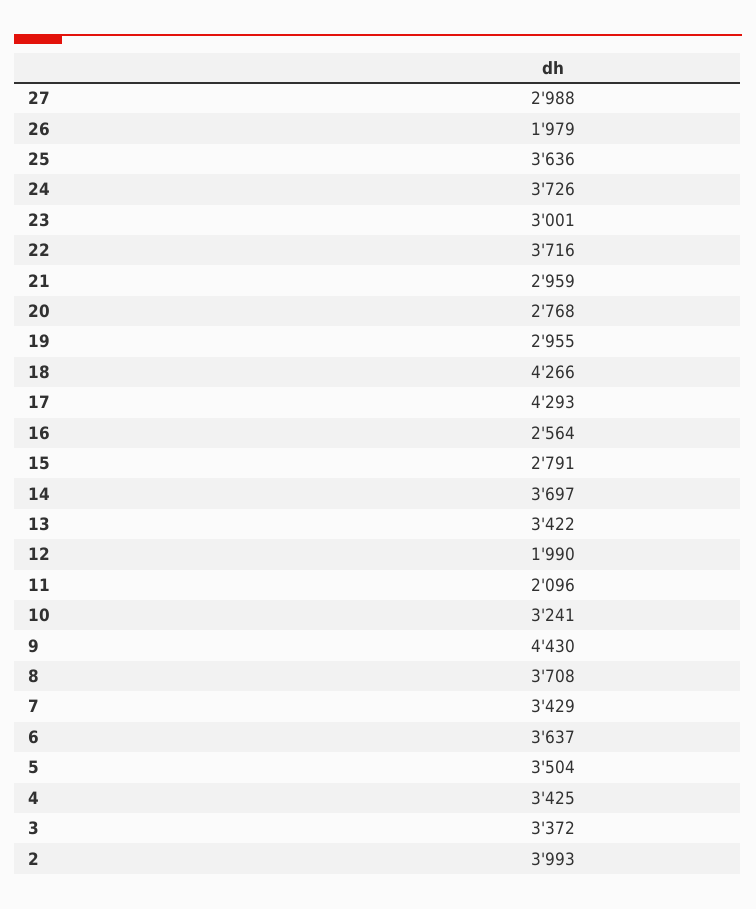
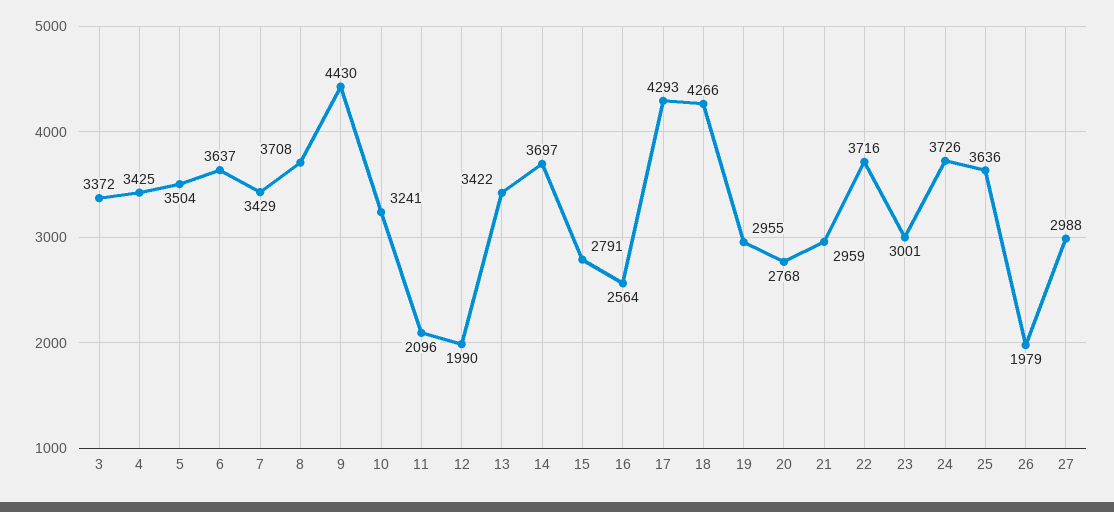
  {
    "27": 2988,
    "26": 1979,
    "25": 3636,
    "24": 3726,
    "23": 3001,
    "22": 3716,
    "21": 2959,
    "20": 2768,
    "19": 2955,
    "18": 4266,
    "17": 4293,
    "16": 2564,
    "15": 2791,
    "14": 3697,
    "13": 3422,
    "12": 1990,
    "11": 2096,
    "10": 3241,
    "9": 4430,
    "8": 3708,
    "7": 3429,
    "6": 3637,
    "5": 3504,
    "4": 3425,
-   "3": 3372,
+   "3": 3372
-   "2": 3993
  }

